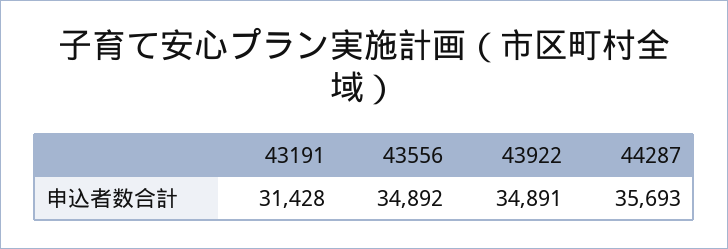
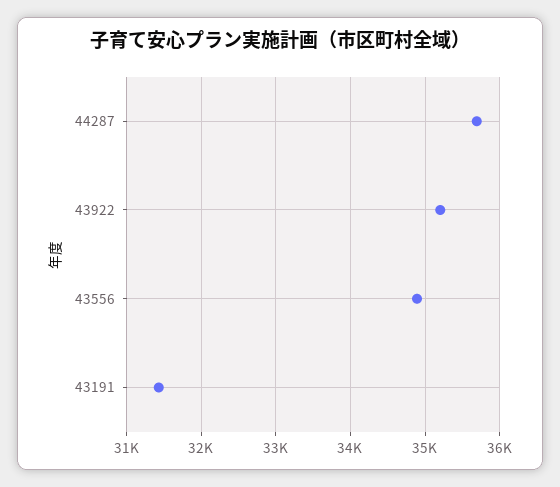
  {
    "43191": 31428,
    "43556": 34892,
-   "43922": 34891,
+   "43922": 35200,
    "44287": 35693
  }

